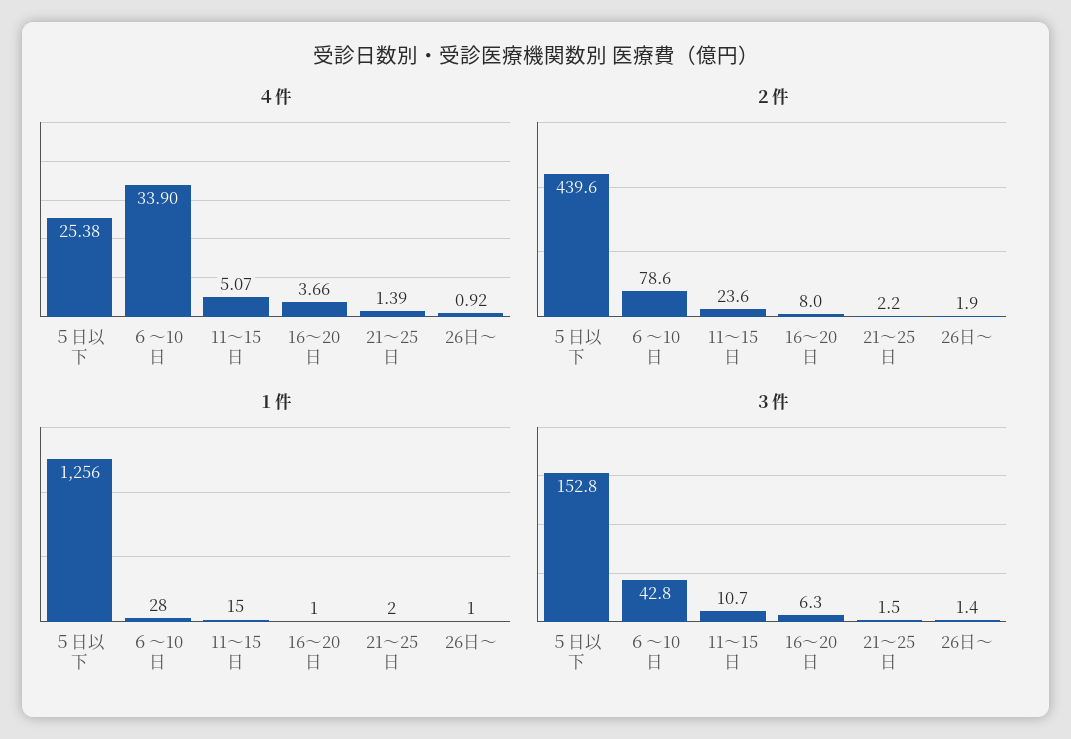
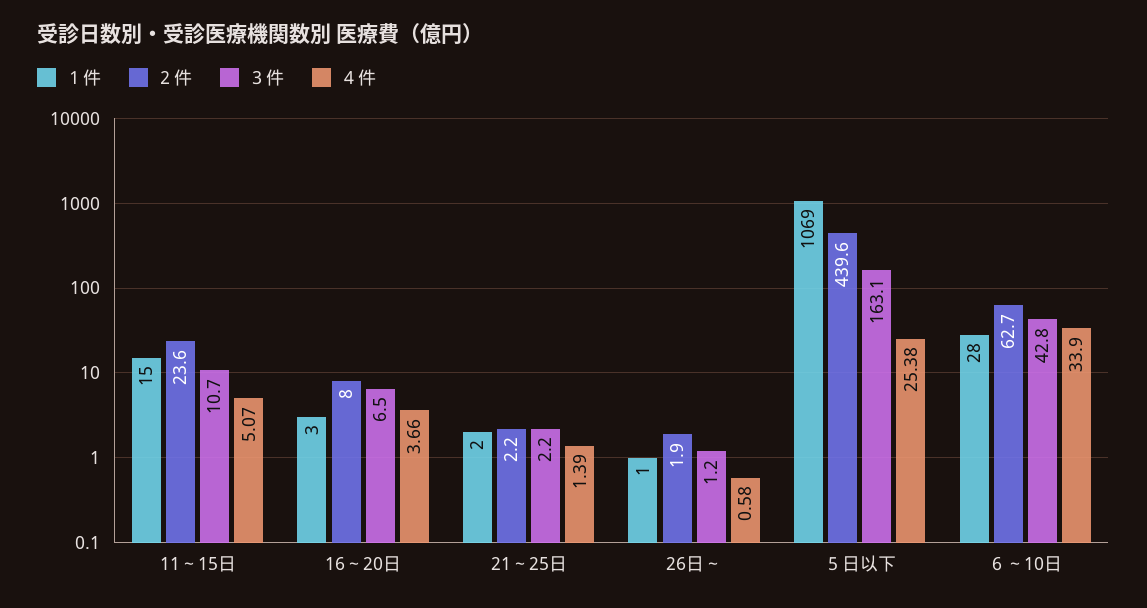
  {
    "４件": {
      "５日以下": 25.38,
      "６～10日": 33.9,
      "11～15日": 5.07,
      "16～20日": 3.66,
      "21～25日": 1.39,
-     "26日～": 0.92
+     "26日～": 0.58
    },
    "２件": {
      "５日以下": 439.6,
-     "６～10日": 78.6,
+     "６～10日": 62.7,
      "11～15日": 23.6,
      "16～20日": 8,
      "21～25日": 2.2,
      "26日～": 1.9
    },
    "１件": {
-     "５日以下": 1256,
+     "５日以下": 1069,
      "６～10日": 28,
      "11～15日": 15,
-     "16～20日": 1,
+     "16～20日": 3,
      "21～25日": 2,
      "26日～": 1
    },
    "３件": {
-     "５日以下": 152.8,
+     "５日以下": 163.1,
      "６～10日": 42.8,
      "11～15日": 10.7,
-     "16～20日": 6.3,
+     "16～20日": 6.5,
-     "21～25日": 1.5,
+     "21～25日": 2.2,
-     "26日～": 1.4
+     "26日～": 1.2
    }
  }

